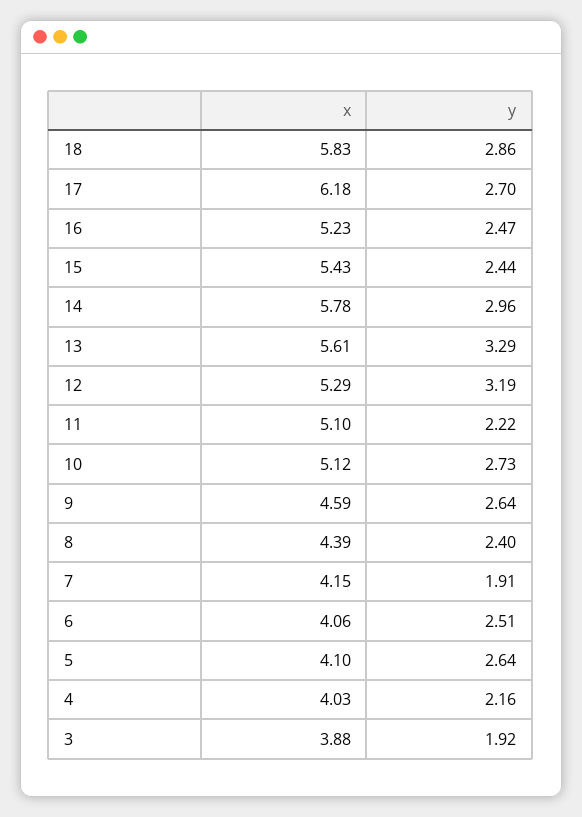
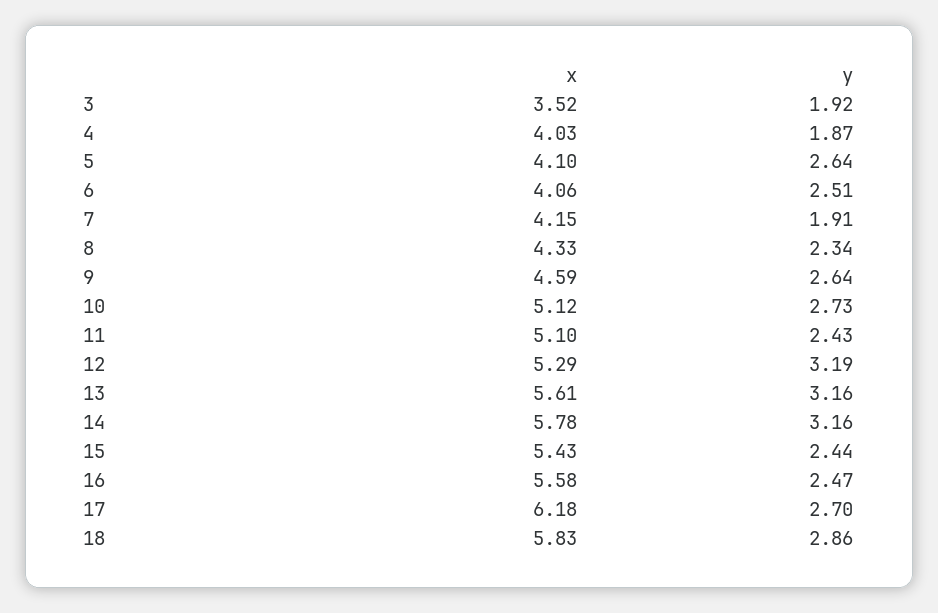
  {
    "x": {
      "18": 5.83,
      "17": 6.18,
-     "16": 5.23,
+     "16": 5.58,
      "15": 5.43,
      "14": 5.78,
      "13": 5.61,
      "12": 5.29,
      "11": 5.1,
      "10": 5.12,
      "9": 4.59,
-     "8": 4.39,
+     "8": 4.33,
      "7": 4.15,
      "6": 4.06,
      "5": 4.1,
      "4": 4.03,
-     "3": 3.88
+     "3": 3.52
    },
    "y": {
      "18": 2.86,
      "17": 2.7,
      "16": 2.47,
      "15": 2.44,
-     "14": 2.96,
+     "14": 3.16,
-     "13": 3.29,
+     "13": 3.16,
      "12": 3.19,
-     "11": 2.22,
+     "11": 2.43,
      "10": 2.73,
      "9": 2.64,
-     "8": 2.4,
+     "8": 2.34,
      "7": 1.91,
      "6": 2.51,
      "5": 2.64,
-     "4": 2.16,
+     "4": 1.87,
      "3": 1.92
    }
  }

